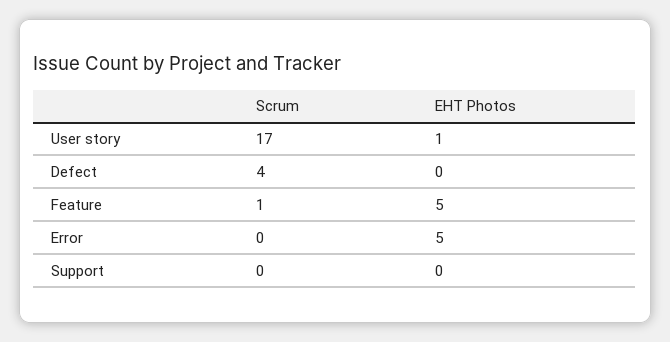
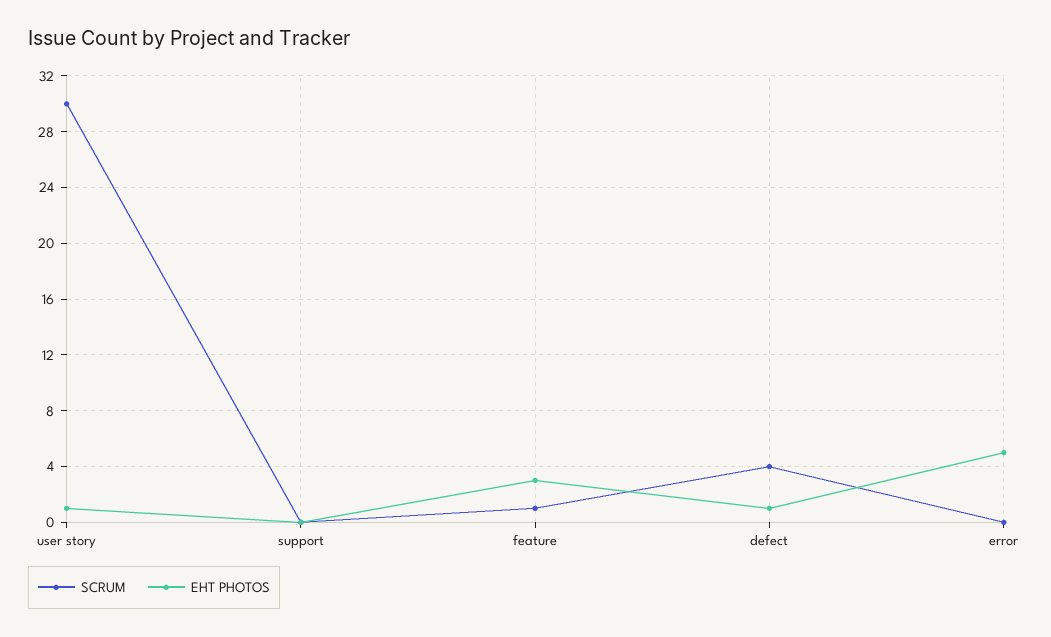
  {
    "Scrum": {
-     "User story": 17,
+     "User story": 30,
      "Defect": 4,
      "Feature": 1,
      "Error": 0,
      "Support": 0
    },
    "EHT Photos": {
      "User story": 1,
-     "Defect": 0,
+     "Defect": 1,
-     "Feature": 5,
+     "Feature": 3,
      "Error": 5,
      "Support": 0
    }
  }

